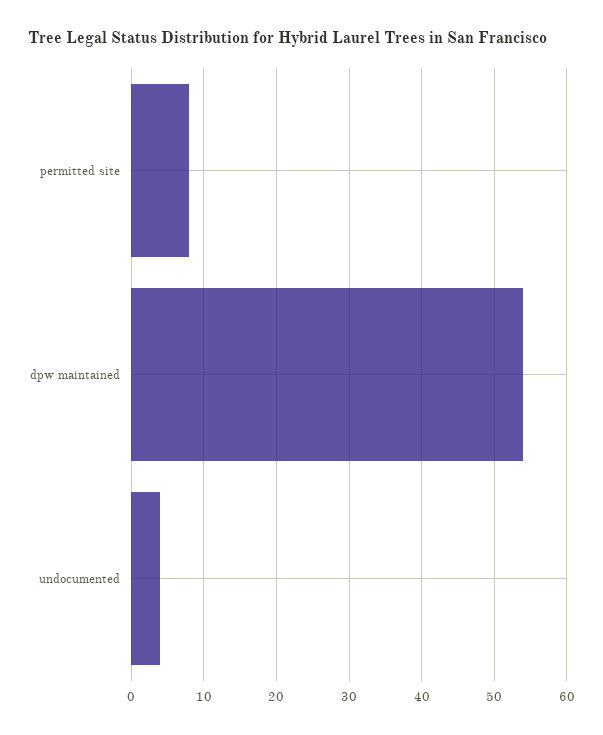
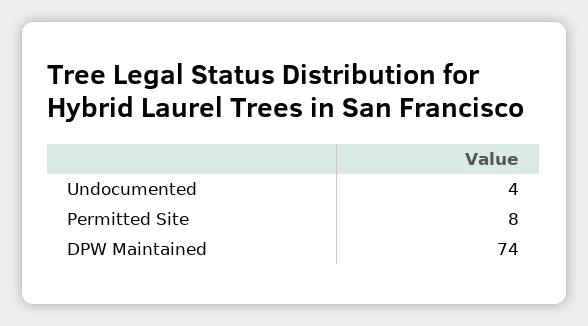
  {
    "permitted site": 8,
-   "dpw maintained": 54,
+   "dpw maintained": 74,
    "undocumented": 4
  }

